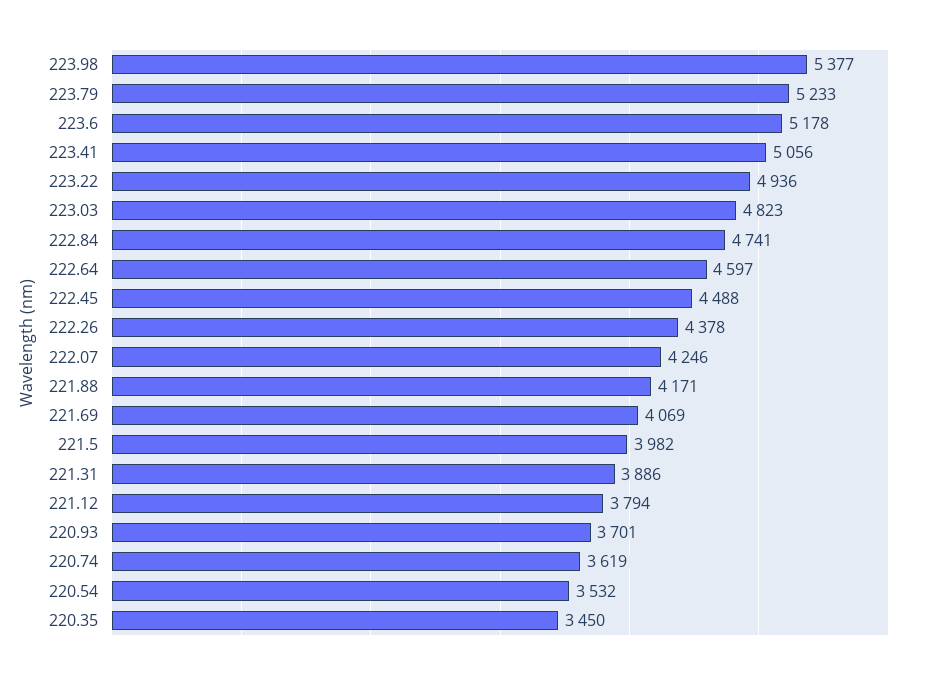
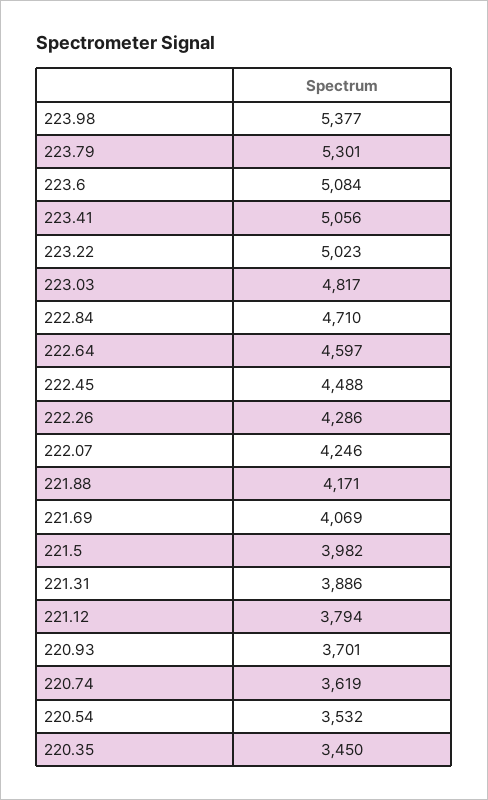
  {
    "223.98": 5377,
-   "223.79": 5233,
+   "223.79": 5301,
-   "223.6": 5178,
+   "223.6": 5084,
    "223.41": 5056,
-   "223.22": 4936,
+   "223.22": 5023,
-   "223.03": 4823,
+   "223.03": 4817,
-   "222.84": 4741,
+   "222.84": 4710,
    "222.64": 4597,
    "222.45": 4488,
-   "222.26": 4378,
+   "222.26": 4286,
    "222.07": 4246,
    "221.88": 4171,
    "221.69": 4069,
    "221.5": 3982,
    "221.31": 3886,
    "221.12": 3794,
    "220.93": 3701,
    "220.74": 3619,
    "220.54": 3532,
    "220.35": 3450
  }

